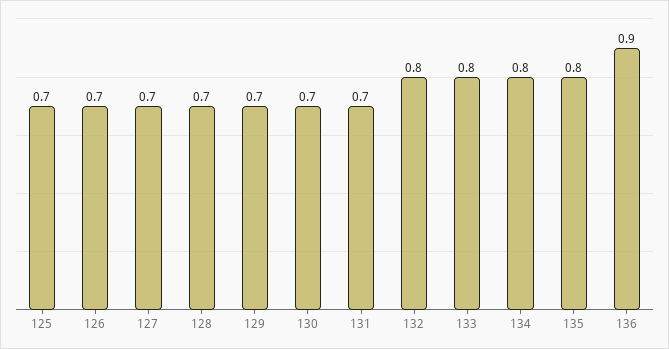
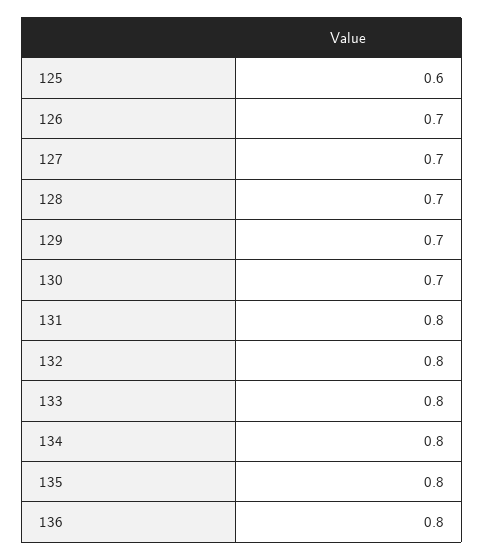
  {
-   "125": 0.7,
+   "125": 0.6,
    "126": 0.7,
    "127": 0.7,
    "128": 0.7,
    "129": 0.7,
    "130": 0.7,
-   "131": 0.7,
+   "131": 0.8,
    "132": 0.8,
    "133": 0.8,
    "134": 0.8,
    "135": 0.8,
-   "136": 0.9
+   "136": 0.8
  }

